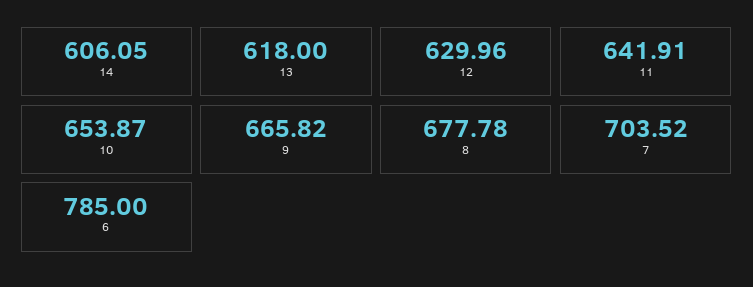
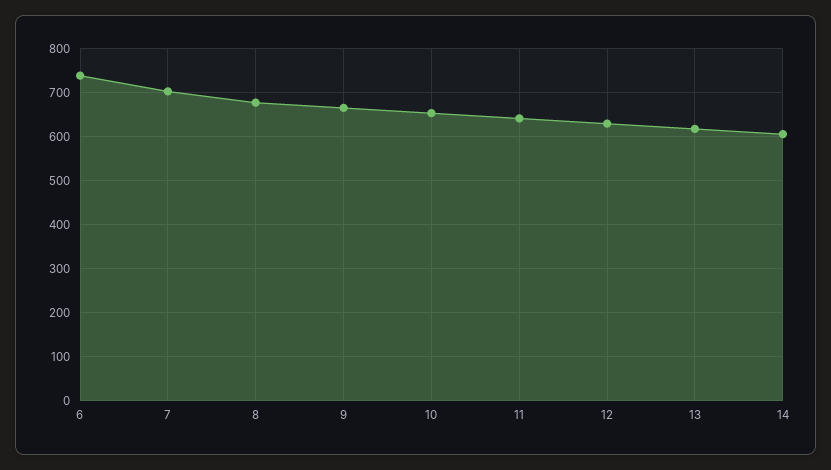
  {
    "14": 606.05,
    "13": 618,
    "12": 629.96,
    "11": 641.91,
    "10": 653.87,
    "9": 665.82,
    "8": 677.78,
    "7": 703.52,
-   "6": 785
+   "6": 740
  }

